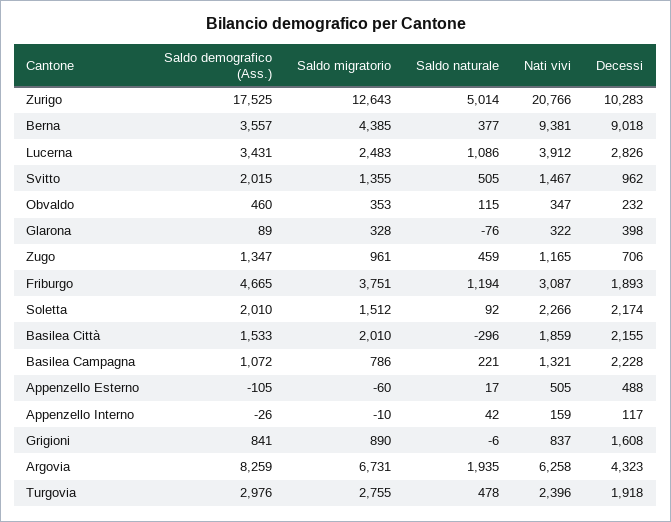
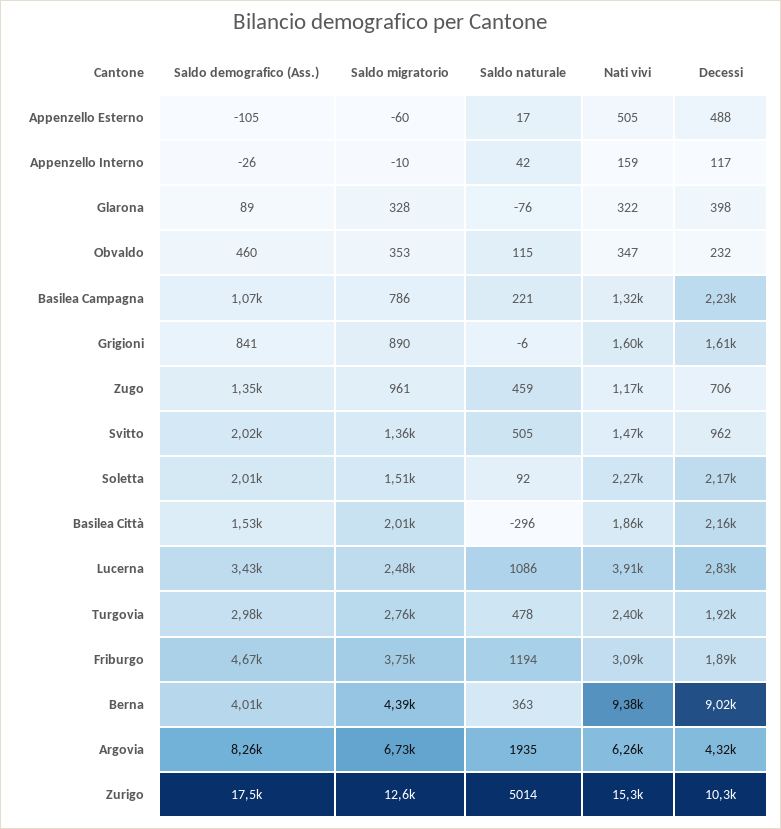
  {
    "Saldo demografico (Ass.)": {
      "Zurigo": 17525,
-     "Berna": 3557,
+     "Berna": 4010,
      "Lucerna": 3431,
      "Svitto": 2015,
      "Obvaldo": 460,
      "Glarona": 89,
      "Zugo": 1347,
      "Friburgo": 4665,
      "Soletta": 2010,
      "Basilea Città": 1533,
      "Basilea Campagna": 1072,
      "Appenzello Esterno": -105,
      "Appenzello Interno": -26,
      "Grigioni": 841,
      "Argovia": 8259,
      "Turgovia": 2976
    },
    "Saldo migratorio": {
      "Zurigo": 12643,
      "Berna": 4385,
      "Lucerna": 2483,
      "Svitto": 1355,
      "Obvaldo": 353,
      "Glarona": 328,
      "Zugo": 961,
      "Friburgo": 3751,
      "Soletta": 1512,
      "Basilea Città": 2010,
      "Basilea Campagna": 786,
      "Appenzello Esterno": -60,
      "Appenzello Interno": -10,
      "Grigioni": 890,
      "Argovia": 6731,
      "Turgovia": 2755
    },
    "Saldo naturale": {
      "Zurigo": 5014,
-     "Berna": 377,
+     "Berna": 363,
      "Lucerna": 1086,
      "Svitto": 505,
      "Obvaldo": 115,
      "Glarona": -76,
      "Zugo": 459,
      "Friburgo": 1194,
      "Soletta": 92,
      "Basilea Città": -296,
      "Basilea Campagna": 221,
      "Appenzello Esterno": 17,
      "Appenzello Interno": 42,
      "Grigioni": -6,
      "Argovia": 1935,
      "Turgovia": 478
    },
    "Nati vivi": {
-     "Zurigo": 20766,
+     "Zurigo": 15300,
      "Berna": 9381,
      "Lucerna": 3912,
      "Svitto": 1467,
      "Obvaldo": 347,
      "Glarona": 322,
      "Zugo": 1165,
      "Friburgo": 3087,
      "Soletta": 2266,
      "Basilea Città": 1859,
      "Basilea Campagna": 1321,
      "Appenzello Esterno": 505,
      "Appenzello Interno": 159,
-     "Grigioni": 837,
+     "Grigioni": 1600,
      "Argovia": 6258,
      "Turgovia": 2396
    },
    "Decessi": {
      "Zurigo": 10283,
      "Berna": 9018,
      "Lucerna": 2826,
      "Svitto": 962,
      "Obvaldo": 232,
      "Glarona": 398,
      "Zugo": 706,
      "Friburgo": 1893,
      "Soletta": 2174,
      "Basilea Città": 2155,
      "Basilea Campagna": 2228,
      "Appenzello Esterno": 488,
      "Appenzello Interno": 117,
      "Grigioni": 1608,
      "Argovia": 4323,
      "Turgovia": 1918
    }
  }

